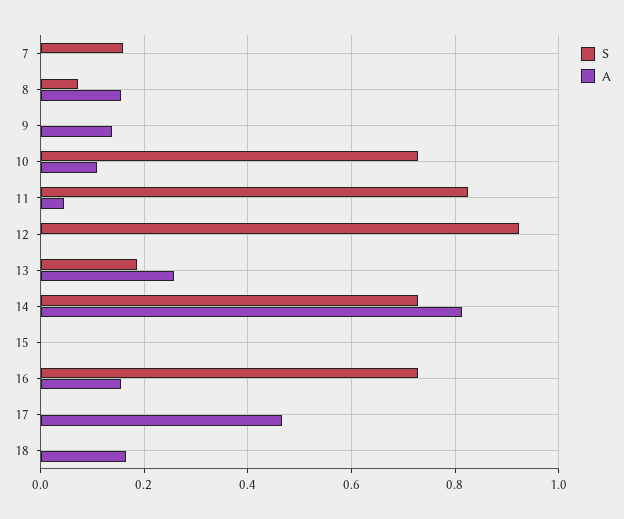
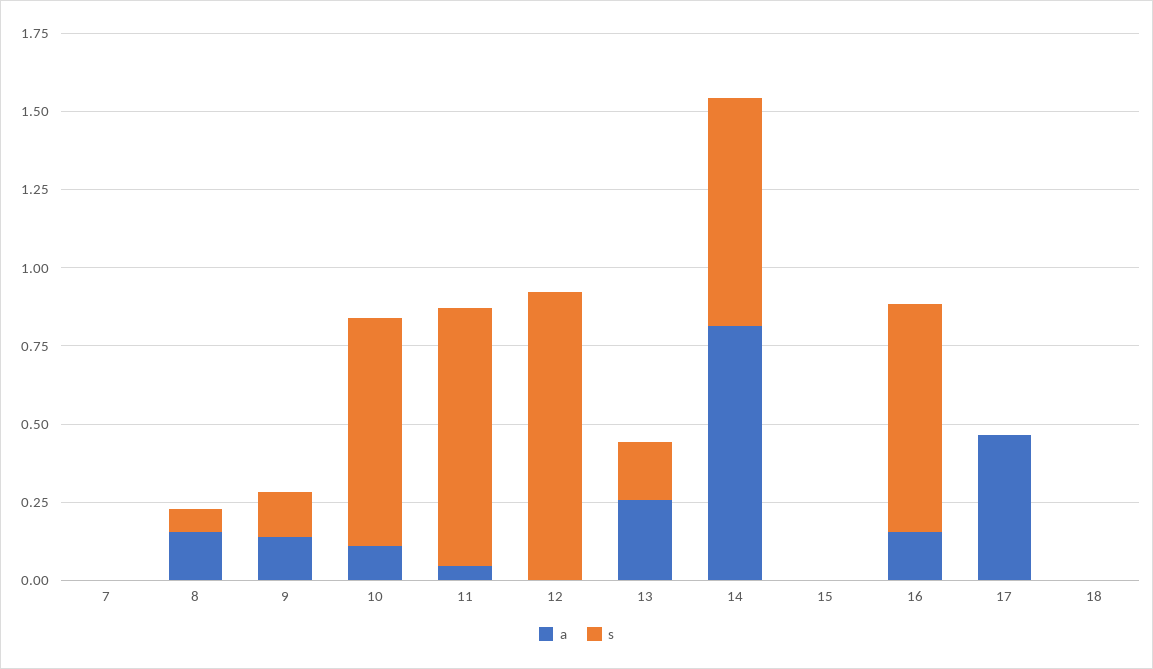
  {
    "S": {
-     "7": 0.16,
+     "7": 0,
      "8": 0.08,
-     "9": 0,
+     "9": 0.15,
      "10": 0.72,
      "11": 0.82,
      "12": 0.92,
      "13": 0.18,
      "14": 0.72,
      "15": 0,
      "16": 0.72,
      "17": 0,
      "18": 0
    },
    "A": {
      "7": 0,
      "8": 0.16,
      "9": 0.14,
      "10": 0.1,
      "11": 0.04,
      "12": 0,
      "13": 0.26,
      "14": 0.82,
      "15": 0,
      "16": 0.16,
      "17": 0.46,
-     "18": 0.16
+     "18": 0
    }
  }

